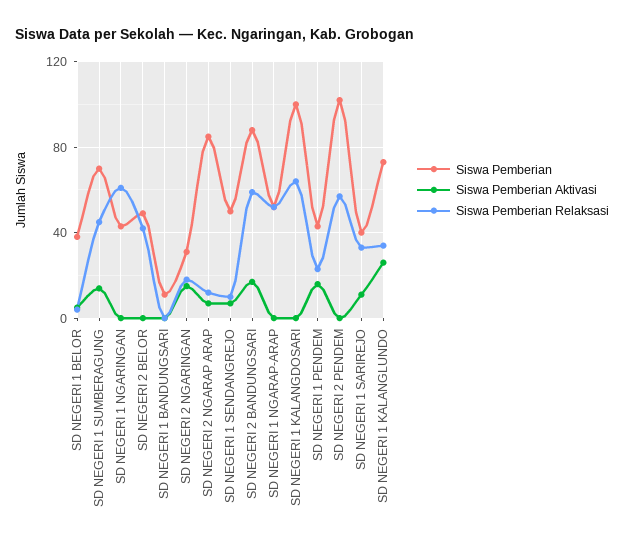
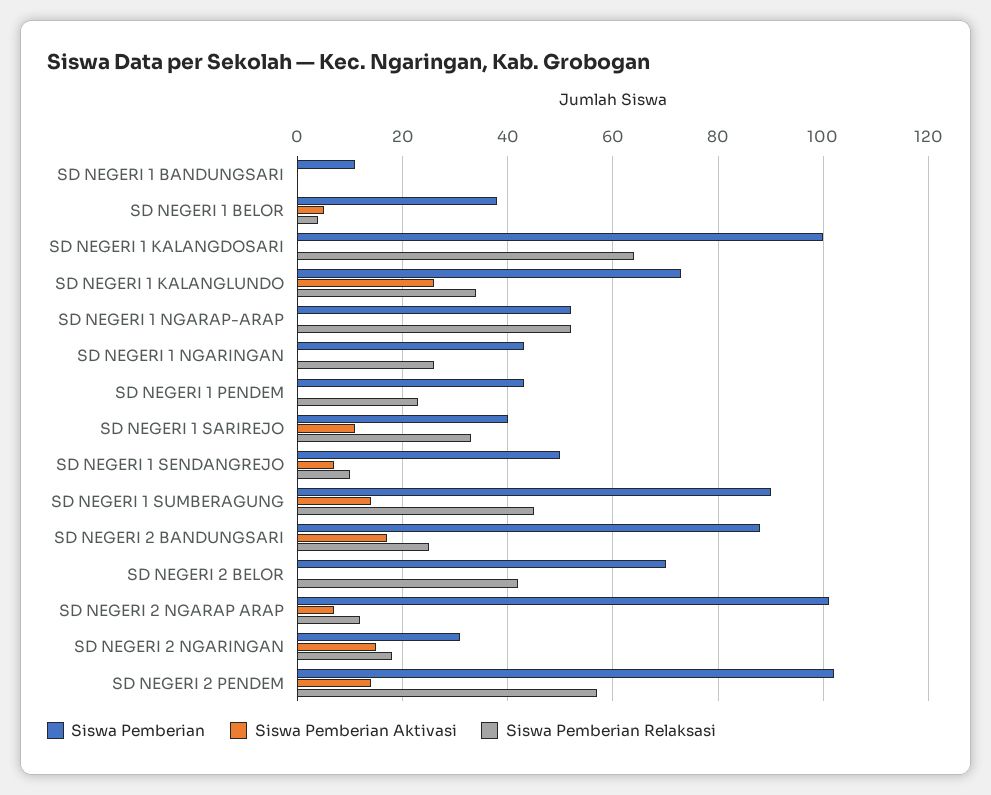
  {
    "Siswa Pemberian": {
      "SD NEGERI 1 BELOR": 40,
-     "SD NEGERI 1 SUMBERAGUNG": 70,
+     "SD NEGERI 1 SUMBERAGUNG": 90,
      "SD NEGERI 1 NGARINGAN": 45,
-     "SD NEGERI 2 BELOR": 50,
+     "SD NEGERI 2 BELOR": 70,
      "SD NEGERI 1 BANDUNGSARI": 10,
      "SD NEGERI 2 NGARINGAN": 30,
-     "SD NEGERI 2 NGARAP ARAP": 85,
+     "SD NEGERI 2 NGARAP ARAP": 100,
      "SD NEGERI 1 SENDANGREJO": 50,
      "SD NEGERI 2 BANDUNGSARI": 90,
      "SD NEGERI 1 NGARAP-ARAP": 50,
      "SD NEGERI 1 KALANGDOSARI": 100,
      "SD NEGERI 1 PENDEM": 45,
      "SD NEGERI 2 PENDEM": 100,
      "SD NEGERI 1 SARIREJO": 40,
      "SD NEGERI 1 KALANGLUNDO": 75
    },
    "Siswa Pemberian Aktivasi": {
      "SD NEGERI 1 BELOR": 5,
      "SD NEGERI 1 SUMBERAGUNG": 15,
      "SD NEGERI 1 NGARINGAN": 0,
      "SD NEGERI 2 BELOR": 0,
      "SD NEGERI 1 BANDUNGSARI": 0,
      "SD NEGERI 2 NGARINGAN": 15,
      "SD NEGERI 2 NGARAP ARAP": 5,
      "SD NEGERI 1 SENDANGREJO": 5,
      "SD NEGERI 2 BANDUNGSARI": 15,
      "SD NEGERI 1 NGARAP-ARAP": 0,
      "SD NEGERI 1 KALANGDOSARI": 0,
-     "SD NEGERI 1 PENDEM": 15,
+     "SD NEGERI 1 PENDEM": 0,
-     "SD NEGERI 2 PENDEM": 0,
+     "SD NEGERI 2 PENDEM": 15,
      "SD NEGERI 1 SARIREJO": 10,
      "SD NEGERI 1 KALANGLUNDO": 25
    },
    "Siswa Pemberian Relaksasi": {
      "SD NEGERI 1 BELOR": 5,
      "SD NEGERI 1 SUMBERAGUNG": 45,
-     "SD NEGERI 1 NGARINGAN": 60,
+     "SD NEGERI 1 NGARINGAN": 25,
      "SD NEGERI 2 BELOR": 40,
      "SD NEGERI 1 BANDUNGSARI": 0,
      "SD NEGERI 2 NGARINGAN": 20,
      "SD NEGERI 2 NGARAP ARAP": 10,
      "SD NEGERI 1 SENDANGREJO": 10,
-     "SD NEGERI 2 BANDUNGSARI": 60,
+     "SD NEGERI 2 BANDUNGSARI": 25,
      "SD NEGERI 1 NGARAP-ARAP": 50,
      "SD NEGERI 1 KALANGDOSARI": 65,
      "SD NEGERI 1 PENDEM": 25,
      "SD NEGERI 2 PENDEM": 55,
      "SD NEGERI 1 SARIREJO": 35,
      "SD NEGERI 1 KALANGLUNDO": 35
    }
  }

